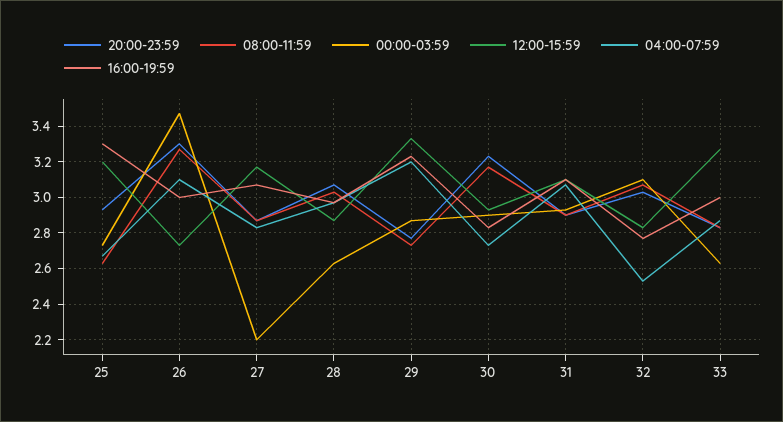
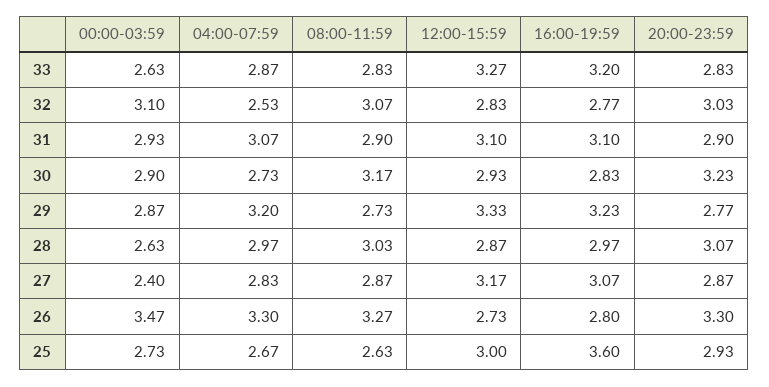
  {
    "20:00-23:59": {
      "25": 2.93,
      "26": 3.3,
      "27": 2.87,
      "28": 3.07,
      "29": 2.77,
      "30": 3.23,
      "31": 2.9,
      "32": 3.03,
      "33": 2.83
    },
    "08:00-11:59": {
      "25": 2.63,
      "26": 3.27,
      "27": 2.87,
      "28": 3.03,
      "29": 2.73,
      "30": 3.17,
      "31": 2.9,
      "32": 3.07,
      "33": 2.83
    },
    "00:00-03:59": {
      "25": 2.73,
      "26": 3.47,
-     "27": 2.2,
+     "27": 2.4,
      "28": 2.63,
      "29": 2.87,
      "30": 2.9,
      "31": 2.93,
      "32": 3.1,
      "33": 2.63
    },
    "12:00-15:59": {
-     "25": 3.2,
+     "25": 3,
      "26": 2.73,
      "27": 3.17,
      "28": 2.87,
      "29": 3.33,
      "30": 2.93,
      "31": 3.1,
      "32": 2.83,
      "33": 3.27
    },
    "04:00-07:59": {
      "25": 2.67,
-     "26": 3.1,
+     "26": 3.3,
      "27": 2.83,
      "28": 2.97,
      "29": 3.2,
      "30": 2.73,
      "31": 3.07,
      "32": 2.53,
      "33": 2.87
    },
    "16:00-19:59": {
-     "25": 3.3,
+     "25": 3.6,
-     "26": 3,
+     "26": 2.8,
      "27": 3.07,
      "28": 2.97,
      "29": 3.23,
      "30": 2.83,
      "31": 3.1,
      "32": 2.77,
-     "33": 3
+     "33": 3.2
    }
  }

